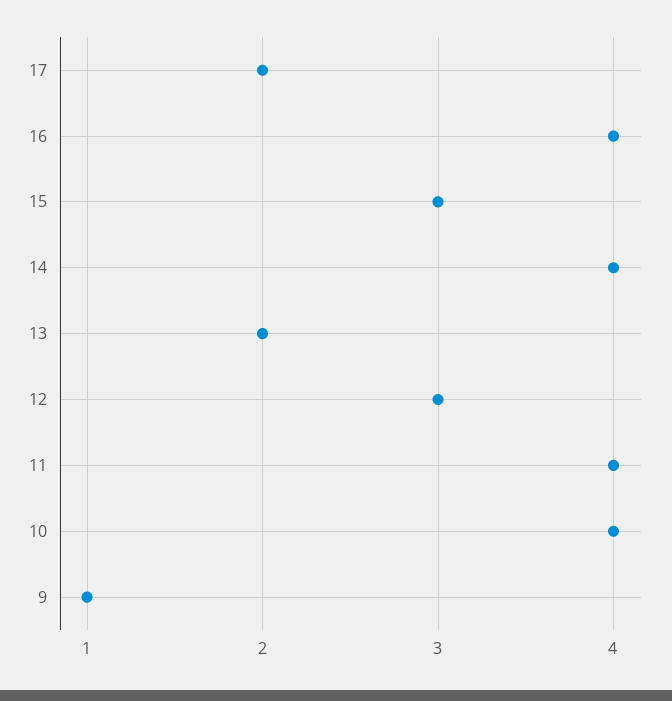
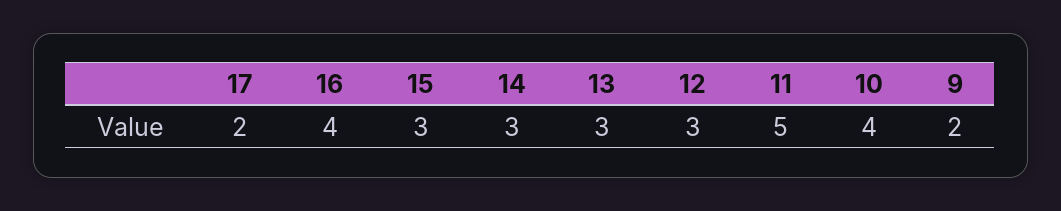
  {
    "17": 2,
    "16": 4,
    "15": 3,
-   "14": 4,
+   "14": 3,
-   "13": 2,
+   "13": 3,
    "12": 3,
-   "11": 4,
+   "11": 5,
    "10": 4,
-   "9": 1
+   "9": 2
  }

